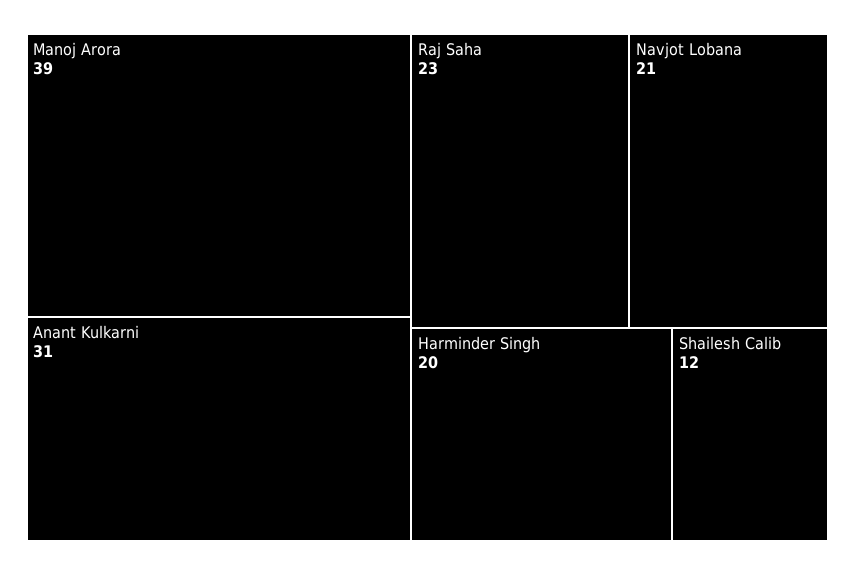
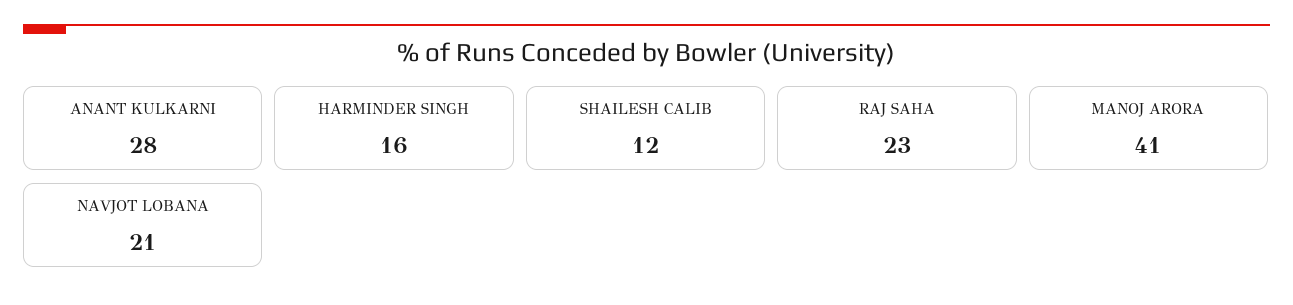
  {
-   "Manoj Arora": 39,
+   "Manoj Arora": 41,
-   "Anant Kulkarni": 31,
+   "Anant Kulkarni": 28,
    "Raj Saha": 23,
    "Navjot Lobana": 21,
-   "Harminder Singh": 20,
+   "Harminder Singh": 16,
    "Shailesh Calib": 12
  }

